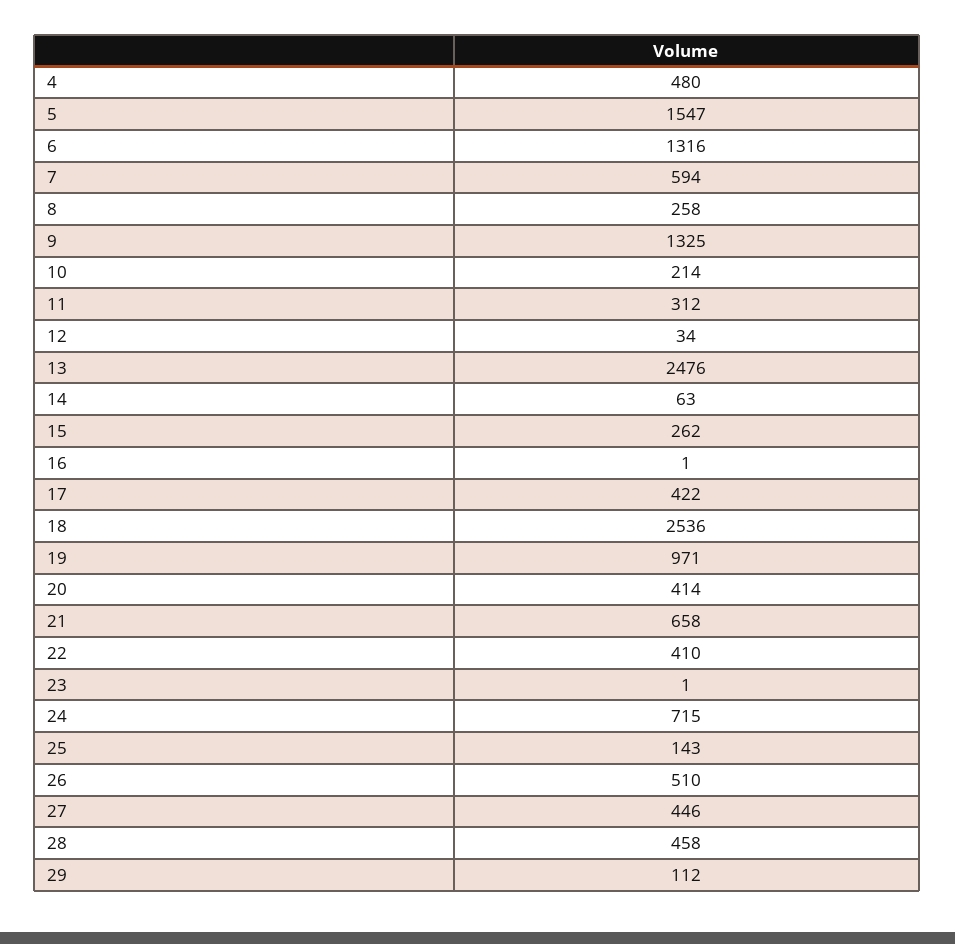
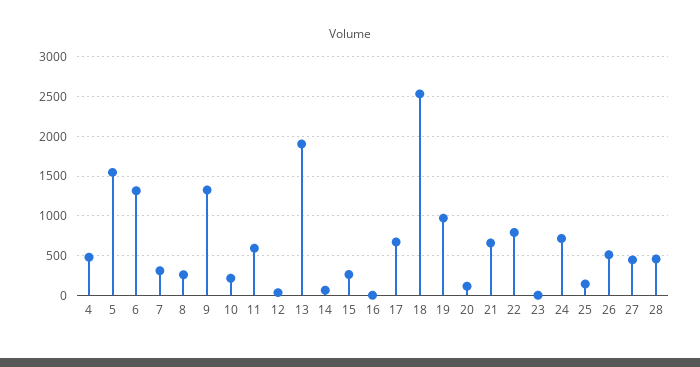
  {
    "4": 480,
    "5": 1547,
    "6": 1316,
-   "7": 594,
+   "7": 300,
    "8": 258,
    "9": 1325,
    "10": 214,
-   "11": 312,
+   "11": 600,
    "12": 34,
-   "13": 2476,
+   "13": 1900,
    "14": 63,
    "15": 262,
    "16": 1,
-   "17": 422,
+   "17": 700,
    "18": 2536,
    "19": 971,
-   "20": 414,
+   "20": 100,
    "21": 658,
-   "22": 410,
+   "22": 800,
    "23": 1,
    "24": 715,
    "25": 143,
    "26": 510,
    "27": 446,
-   "28": 458,
+   "28": 458
-   "29": 112
  }

